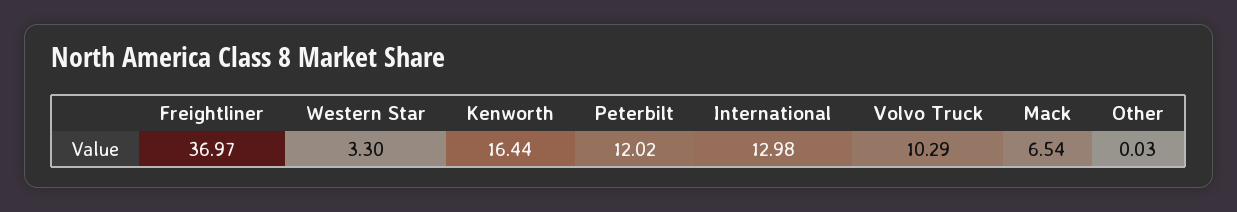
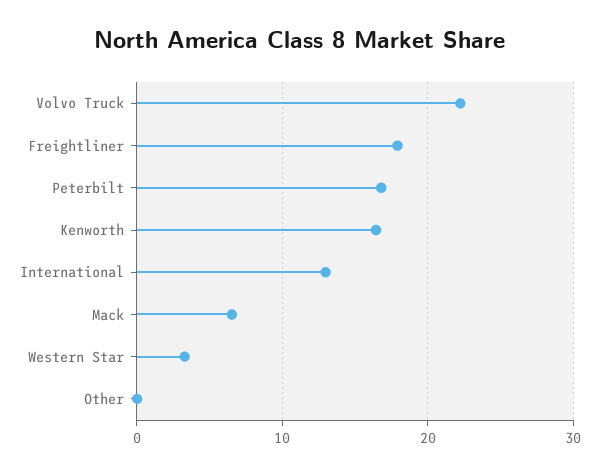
  {
-   "Freightliner": 36.97,
+   "Freightliner": 18,
    "Western Star": 3.3,
    "Kenworth": 16.44,
-   "Peterbilt": 12.02,
+   "Peterbilt": 17,
    "International": 12.98,
-   "Volvo Truck": 10.29,
+   "Volvo Truck": 22,
    "Mack": 6.54,
    "Other": 0.03
  }

